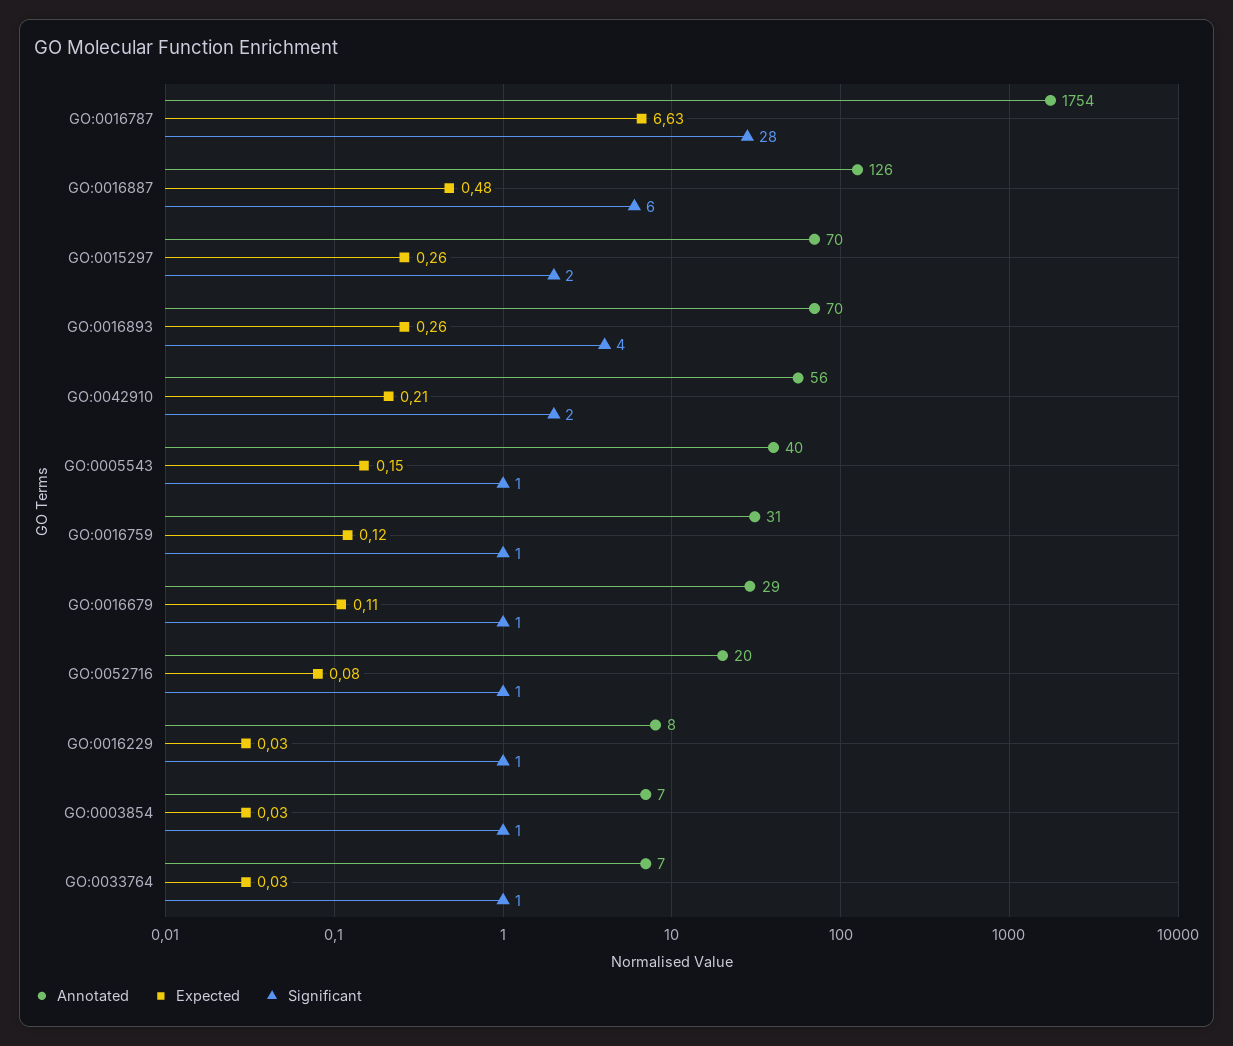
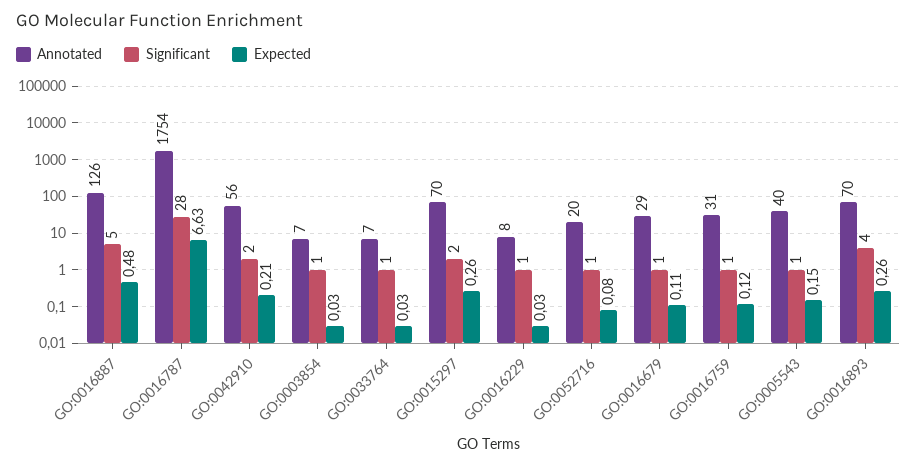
  {
    "Annotated": {
      "GO:0016787": 1754,
      "GO:0016887": 126,
      "GO:0015297": 70,
      "GO:0016893": 70,
      "GO:0042910": 56,
      "GO:0005543": 40,
      "GO:0016759": 31,
      "GO:0016679": 29,
      "GO:0052716": 20,
      "GO:0016229": 8,
      "GO:0003854": 7,
      "GO:0033764": 7
    },
    "Expected": {
      "GO:0016787": 6.63,
      "GO:0016887": 0.48,
      "GO:0015297": 0.26,
      "GO:0016893": 0.26,
      "GO:0042910": 0.21,
      "GO:0005543": 0.15,
      "GO:0016759": 0.12,
      "GO:0016679": 0.11,
      "GO:0052716": 0.08,
      "GO:0016229": 0.03,
      "GO:0003854": 0.03,
      "GO:0033764": 0.03
    },
    "Significant": {
      "GO:0016787": 28,
-     "GO:0016887": 6,
+     "GO:0016887": 5,
      "GO:0015297": 2,
      "GO:0016893": 4,
      "GO:0042910": 2,
      "GO:0005543": 1,
      "GO:0016759": 1,
      "GO:0016679": 1,
      "GO:0052716": 1,
      "GO:0016229": 1,
      "GO:0003854": 1,
      "GO:0033764": 1
    }
  }

